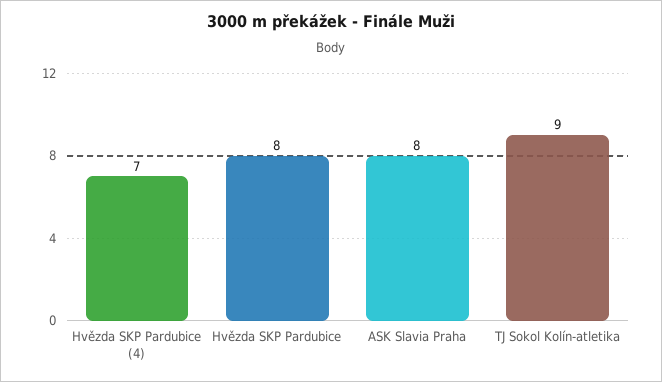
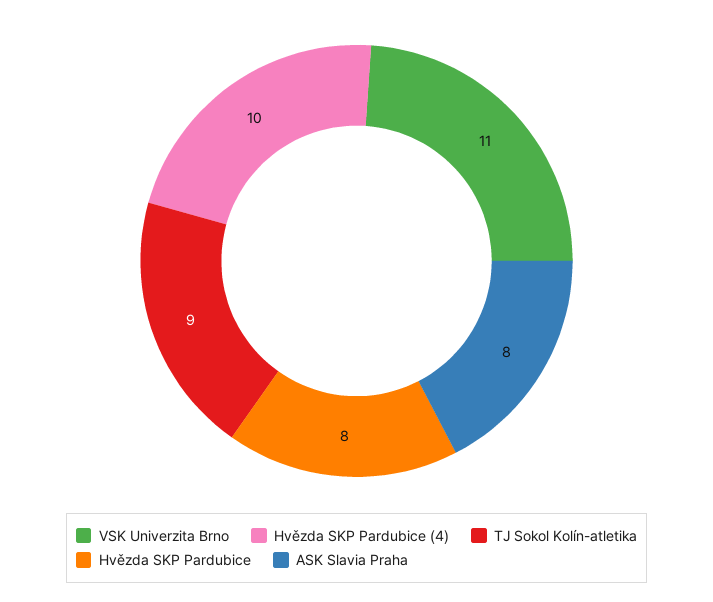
  {
-   "Hvězda SKP Pardubice (4)": 7,
+   "Hvězda SKP Pardubice (4)": 10,
    "Hvězda SKP Pardubice": 8,
    "ASK Slavia Praha": 8,
-   "TJ Sokol Kolín-atletika": 9
+   "TJ Sokol Kolín-atletika": 9,
+   "VSK Univerzita Brno": 11
  }

